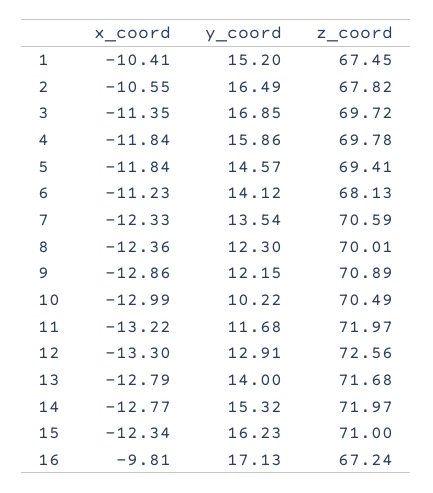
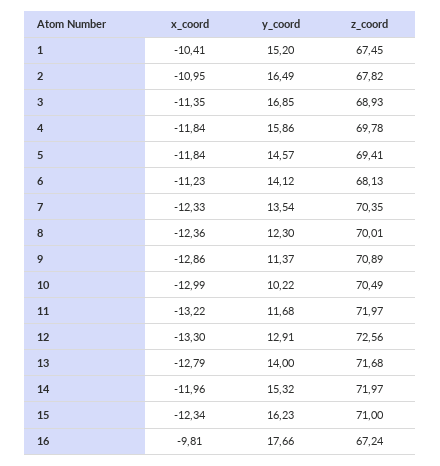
  {
    "x_coord": {
      "1": -10.41,
-     "2": -10.55,
+     "2": -10.95,
      "3": -11.35,
      "4": -11.84,
      "5": -11.84,
      "6": -11.23,
      "7": -12.33,
      "8": -12.36,
      "9": -12.86,
      "10": -12.99,
      "11": -13.22,
      "12": -13.3,
      "13": -12.79,
-     "14": -12.77,
+     "14": -11.96,
      "15": -12.34,
      "16": -9.81
    },
    "y_coord": {
      "1": 15.2,
      "2": 16.49,
      "3": 16.85,
      "4": 15.86,
      "5": 14.57,
      "6": 14.12,
      "7": 13.54,
      "8": 12.3,
-     "9": 12.15,
+     "9": 11.37,
      "10": 10.22,
      "11": 11.68,
      "12": 12.91,
      "13": 14,
      "14": 15.32,
      "15": 16.23,
-     "16": 17.13
+     "16": 17.66
    },
    "z_coord": {
      "1": 67.45,
      "2": 67.82,
-     "3": 69.72,
+     "3": 68.93,
      "4": 69.78,
      "5": 69.41,
      "6": 68.13,
-     "7": 70.59,
+     "7": 70.35,
      "8": 70.01,
      "9": 70.89,
      "10": 70.49,
      "11": 71.97,
      "12": 72.56,
      "13": 71.68,
      "14": 71.97,
      "15": 71,
      "16": 67.24
    }
  }

